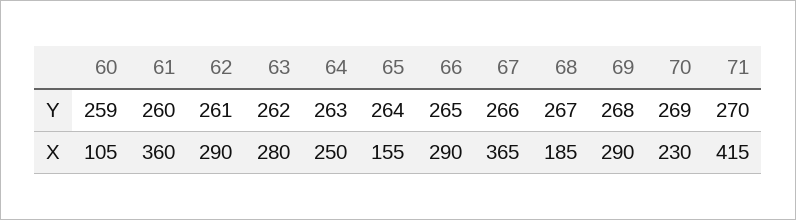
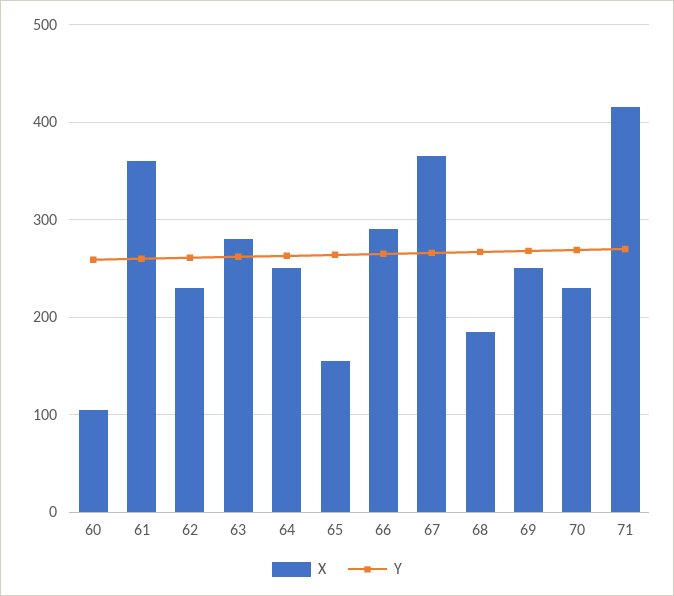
  {
    "Y": {
      "60": 259,
      "61": 260,
      "62": 261,
      "63": 262,
      "64": 263,
      "65": 264,
      "66": 265,
      "67": 266,
      "68": 267,
      "69": 268,
      "70": 269,
      "71": 270
    },
    "X": {
      "60": 105,
      "61": 360,
-     "62": 290,
+     "62": 230,
      "63": 280,
      "64": 250,
      "65": 155,
      "66": 290,
      "67": 365,
      "68": 185,
-     "69": 290,
+     "69": 250,
      "70": 230,
      "71": 415
    }
  }

